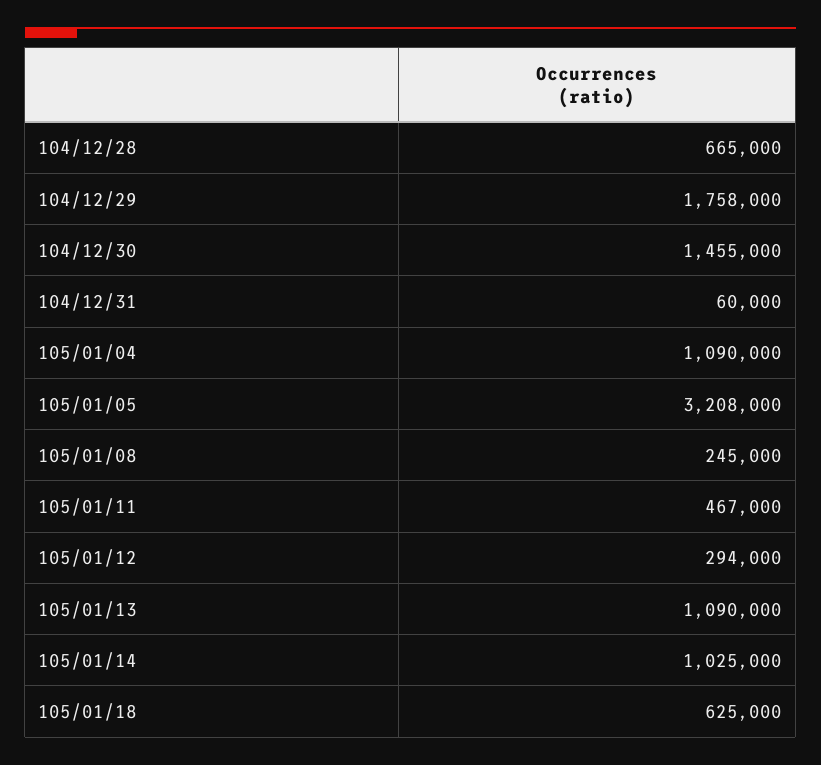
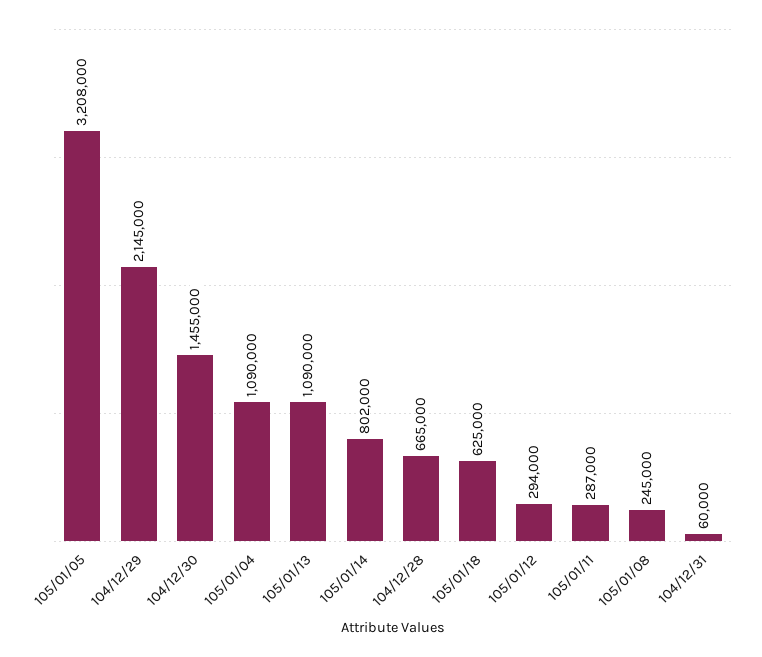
  {
    "104/12/28": 665000,
-   "104/12/29": 1758000,
+   "104/12/29": 2145000,
    "104/12/30": 1455000,
    "104/12/31": 60000,
    "105/01/04": 1090000,
    "105/01/05": 3208000,
    "105/01/08": 245000,
-   "105/01/11": 467000,
+   "105/01/11": 287000,
    "105/01/12": 294000,
    "105/01/13": 1090000,
-   "105/01/14": 1025000,
+   "105/01/14": 802000,
    "105/01/18": 625000
  }

